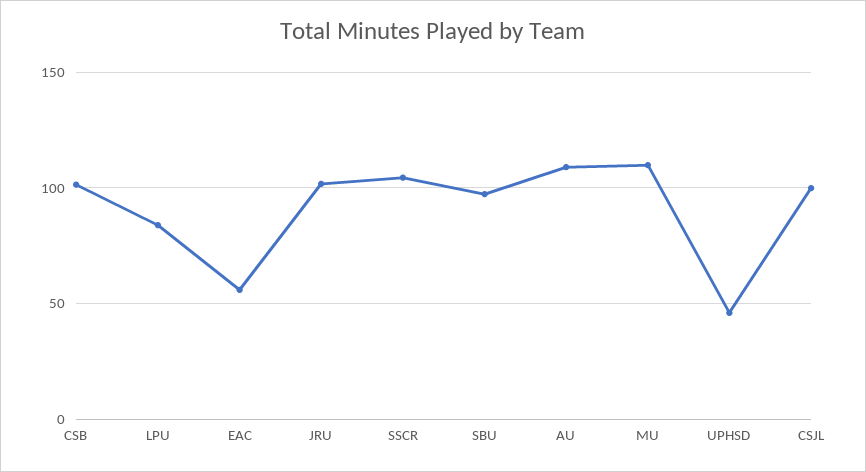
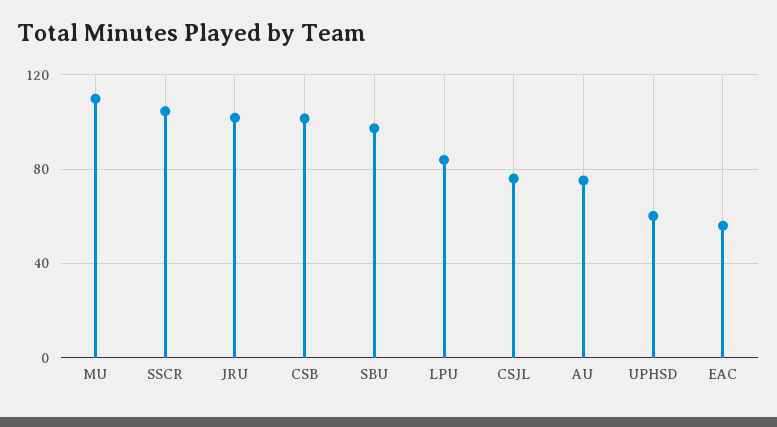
  {
    "CSB": 100,
    "LPU": 85,
    "EAC": 55,
    "JRU": 100,
    "SSCR": 105,
    "SBU": 95,
-   "AU": 110,
+   "AU": 75,
    "MU": 110,
-   "UPHSD": 45,
+   "UPHSD": 60,
-   "CSJL": 100
+   "CSJL": 75
  }

